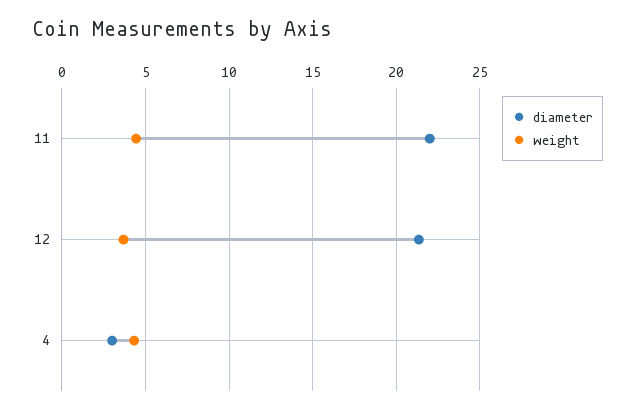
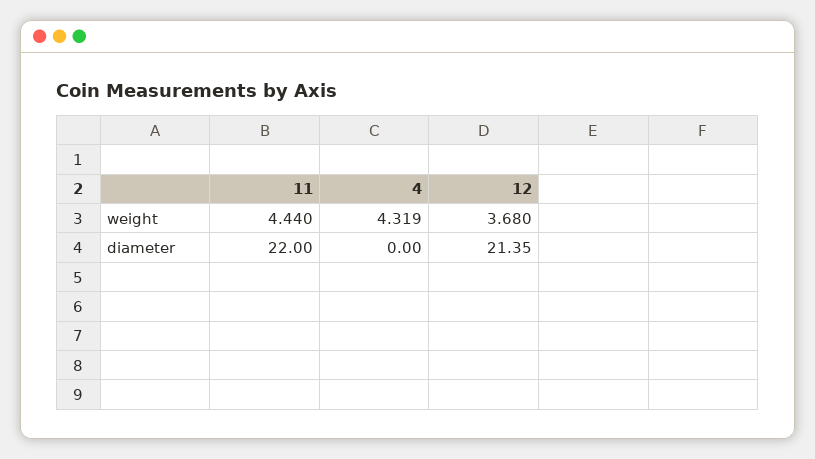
  {
    "diameter": {
      "11": 22,
      "12": 21.35,
-     "4": 3
+     "4": 0
    },
    "weight": {
      "11": 4.44,
      "12": 3.68,
      "4": 4.319
    }
  }

